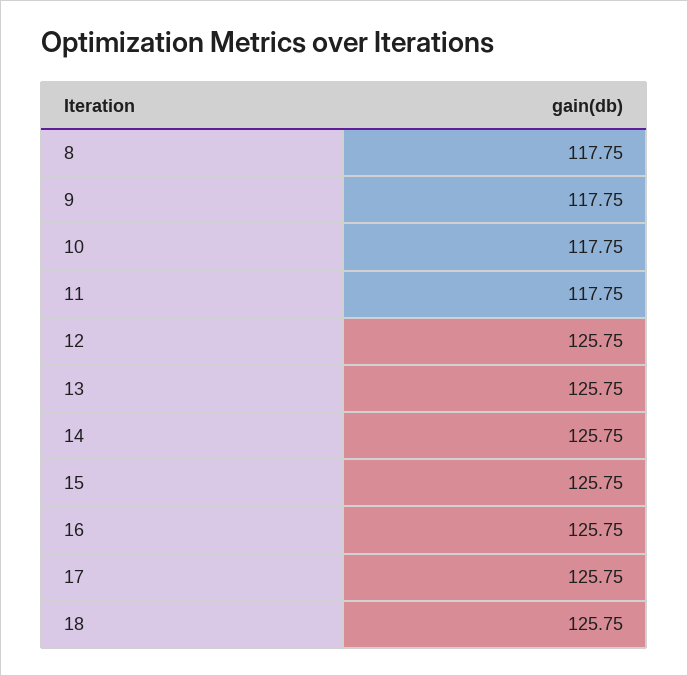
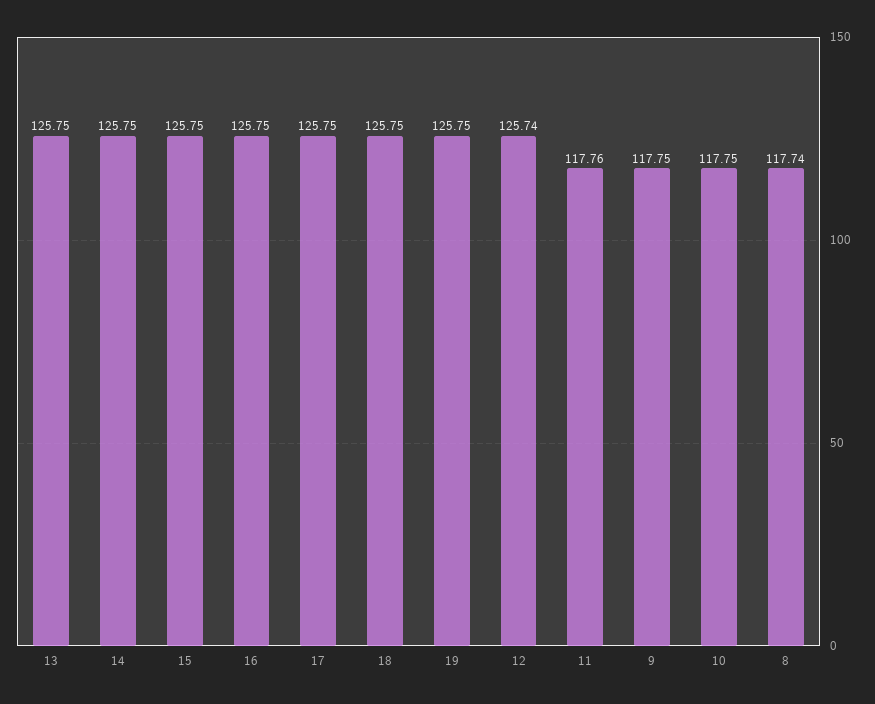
  {
-   "8": 117.75,
+   "8": 117.74,
    "9": 117.75,
    "10": 117.75,
-   "11": 117.75,
+   "11": 117.76,
-   "12": 125.75,
+   "12": 125.74,
    "13": 125.75,
    "14": 125.75,
    "15": 125.75,
    "16": 125.75,
    "17": 125.75,
-   "18": 125.75
+   "18": 125.75,
+   "19": 125.75
  }

